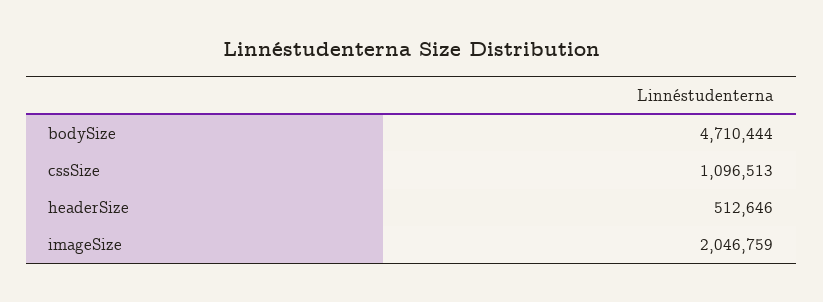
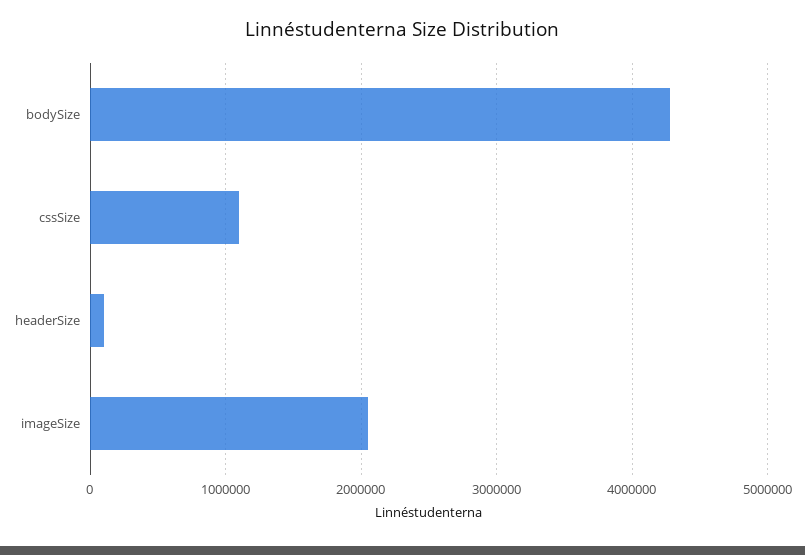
  {
-   "bodySize": 4710444,
+   "bodySize": 4300000,
    "cssSize": 1096513,
-   "headerSize": 512646,
+   "headerSize": 100000,
    "imageSize": 2046759
  }

